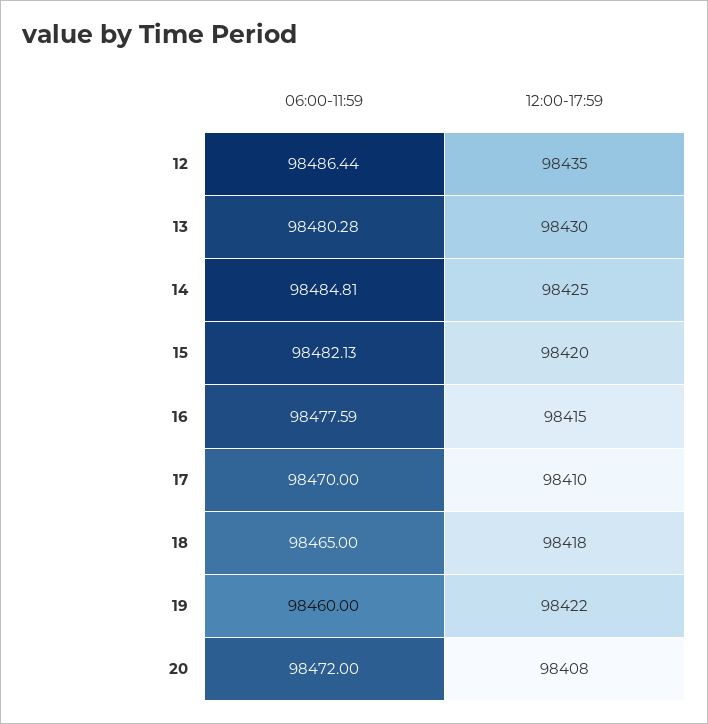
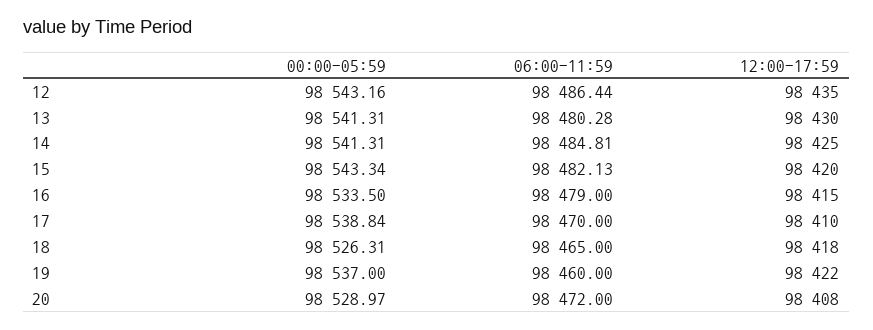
  {
    "06:00-11:59": {
      "12": 98486.44,
      "13": 98480.28,
      "14": 98484.81,
      "15": 98482.13,
-     "16": 98477.59,
+     "16": 98479,
      "17": 98470,
      "18": 98465,
      "19": 98460,
      "20": 98472
    },
    "12:00-17:59": {
      "12": 98435,
      "13": 98430,
      "14": 98425,
      "15": 98420,
      "16": 98415,
      "17": 98410,
      "18": 98418,
      "19": 98422,
      "20": 98408
-   }
+   },
+   "00:00-05:59": {
+     "12": 98543.16,
+     "13": 98541.31,
+     "14": 98541.31,
+     "15": 98543.34,
+     "16": 98533.5,
+     "17": 98538.84,
+     "18": 98526.31,
+     "19": 98537,
+     "20": 98528.97
+   }
  }

